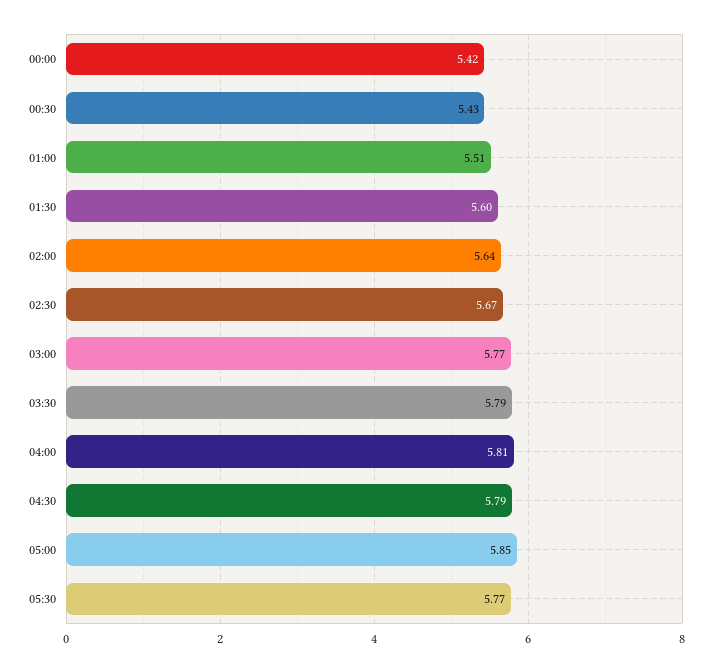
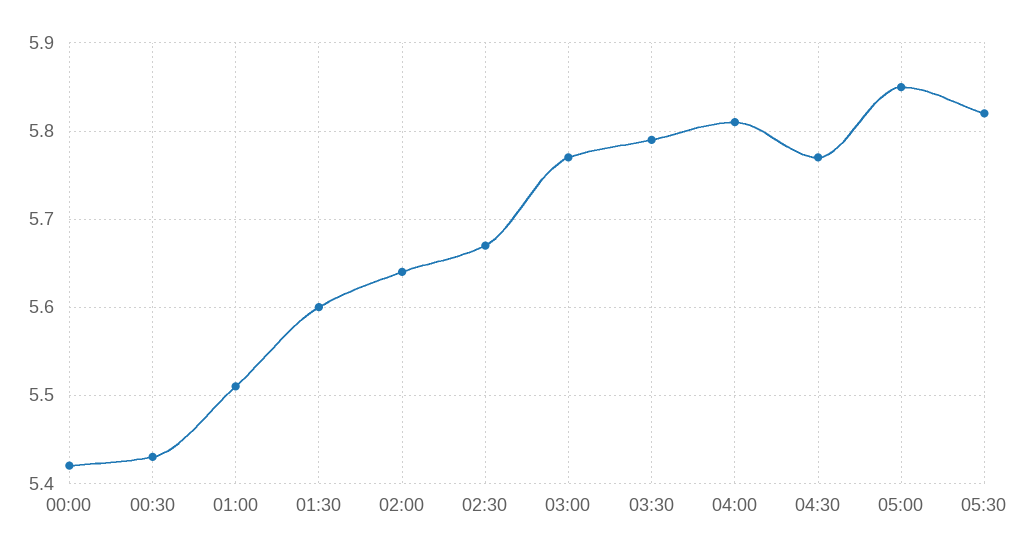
  {
    "00:00": 5.42,
    "00:30": 5.43,
    "01:00": 5.51,
    "01:30": 5.6,
    "02:00": 5.64,
    "02:30": 5.67,
    "03:00": 5.77,
    "03:30": 5.79,
    "04:00": 5.81,
-   "04:30": 5.79,
+   "04:30": 5.77,
    "05:00": 5.85,
-   "05:30": 5.77
+   "05:30": 5.82
  }

